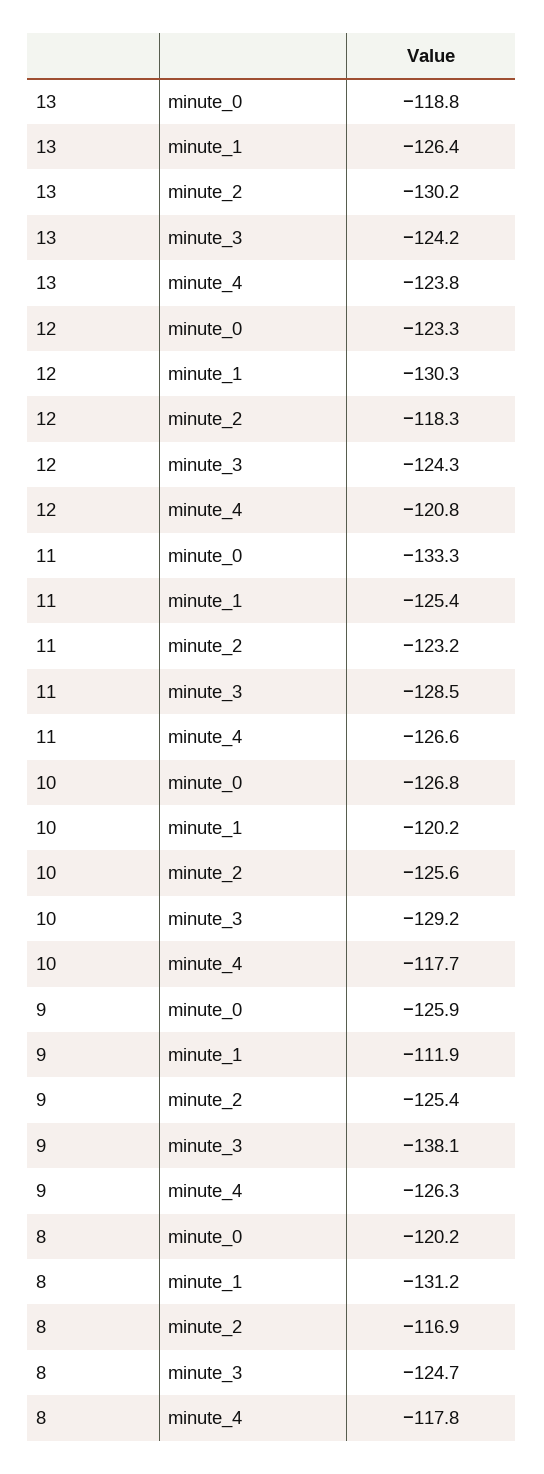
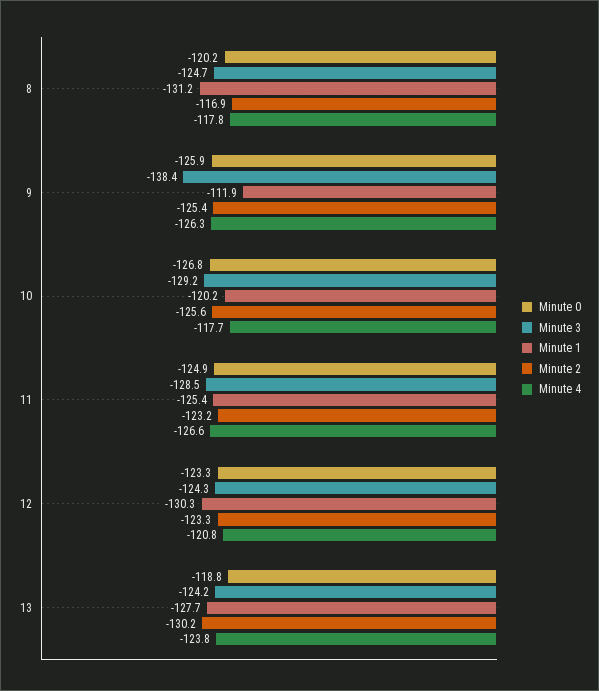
  {
    "minute_0": {
      "13": -118.8,
      "12": -123.3,
-     "11": -133.3,
+     "11": -124.9,
      "10": -126.8,
      "9": -125.9,
      "8": -120.2
    },
    "minute_1": {
-     "13": -126.4,
+     "13": -127.7,
      "12": -130.3,
      "11": -125.4,
      "10": -120.2,
      "9": -111.9,
      "8": -131.2
    },
    "minute_2": {
      "13": -130.2,
-     "12": -118.3,
+     "12": -123.3,
      "11": -123.2,
      "10": -125.6,
      "9": -125.4,
      "8": -116.9
    },
    "minute_3": {
      "13": -124.2,
      "12": -124.3,
      "11": -128.5,
      "10": -129.2,
-     "9": -138.1,
+     "9": -138.4,
      "8": -124.7
    },
    "minute_4": {
      "13": -123.8,
      "12": -120.8,
      "11": -126.6,
      "10": -117.7,
      "9": -126.3,
      "8": -117.8
    }
  }

